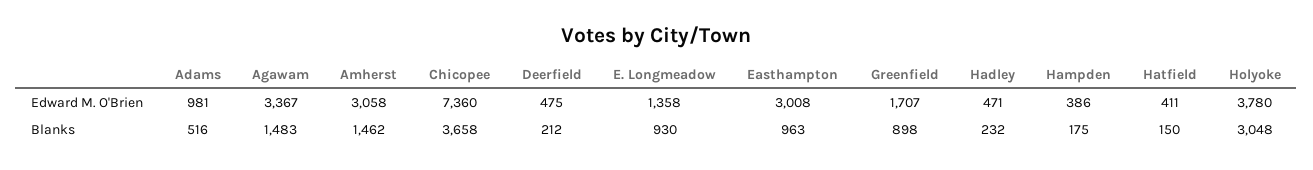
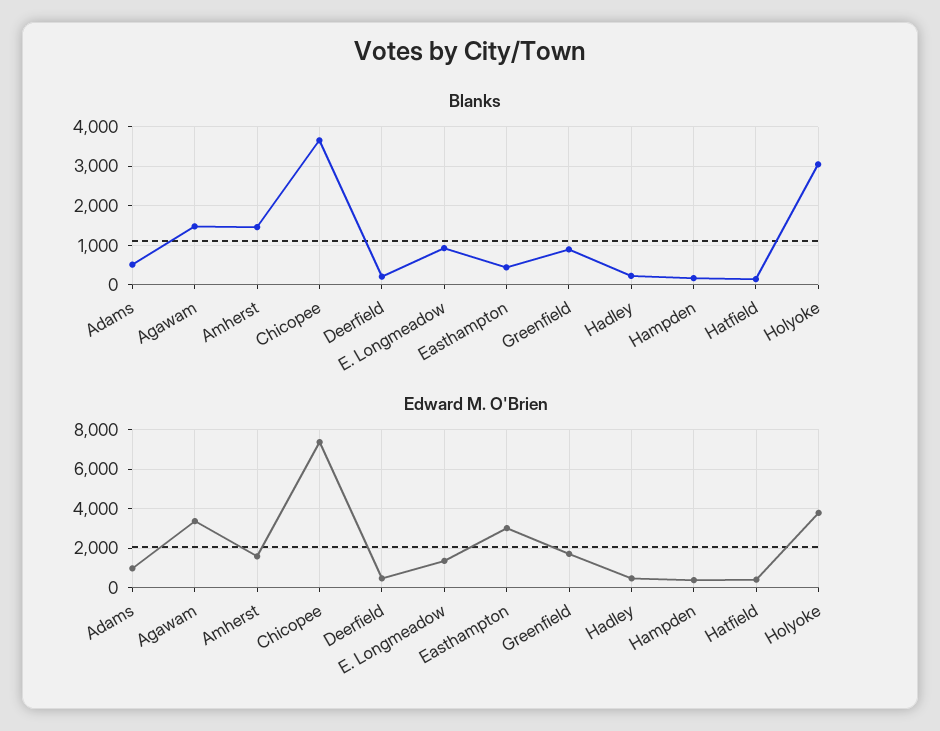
  {
    "Edward M. O'Brien": {
      "Adams": 981,
      "Agawam": 3367,
-     "Amherst": 3058,
+     "Amherst": 1500,
      "Chicopee": 7360,
      "Deerfield": 475,
      "E. Longmeadow": 1358,
      "Easthampton": 3008,
      "Greenfield": 1707,
      "Hadley": 471,
      "Hampden": 386,
      "Hatfield": 411,
      "Holyoke": 3780
    },
    "Blanks": {
      "Adams": 516,
      "Agawam": 1483,
      "Amherst": 1462,
      "Chicopee": 3658,
      "Deerfield": 212,
      "E. Longmeadow": 930,
-     "Easthampton": 963,
+     "Easthampton": 400,
      "Greenfield": 898,
      "Hadley": 232,
      "Hampden": 175,
      "Hatfield": 150,
      "Holyoke": 3048
    }
  }

